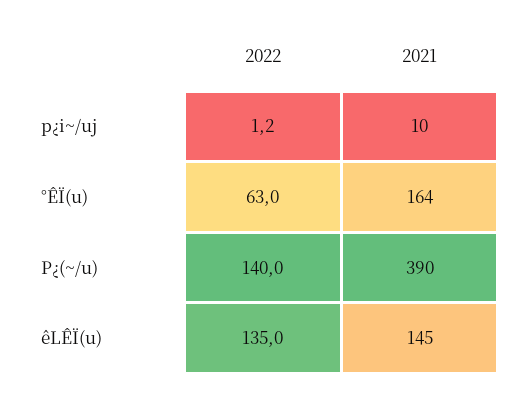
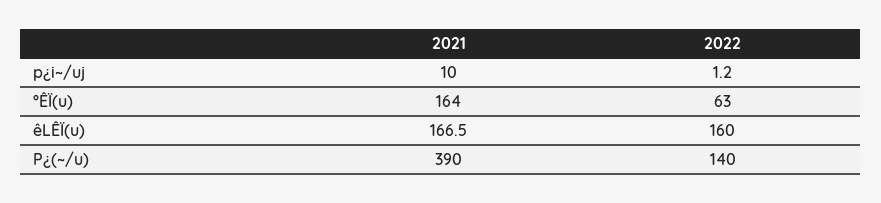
  {
    "2022": {
      "p¿i~/uj": 1.2,
      "°ÊÏ(u)": 63,
      "P¿(~/u)": 140,
-     "êLÊÏ(u)": 135
+     "êLÊÏ(u)": 160
    },
    "2021": {
      "p¿i~/uj": 10,
      "°ÊÏ(u)": 164,
      "P¿(~/u)": 390,
-     "êLÊÏ(u)": 145
+     "êLÊÏ(u)": 166.5
    }
  }

